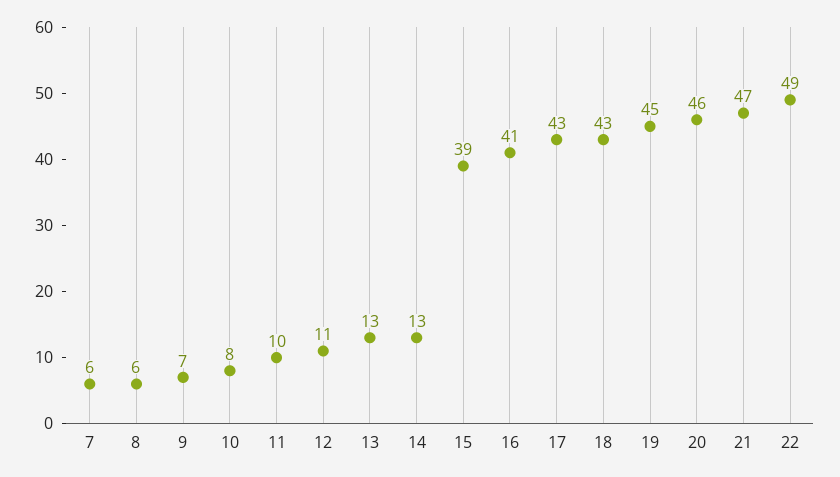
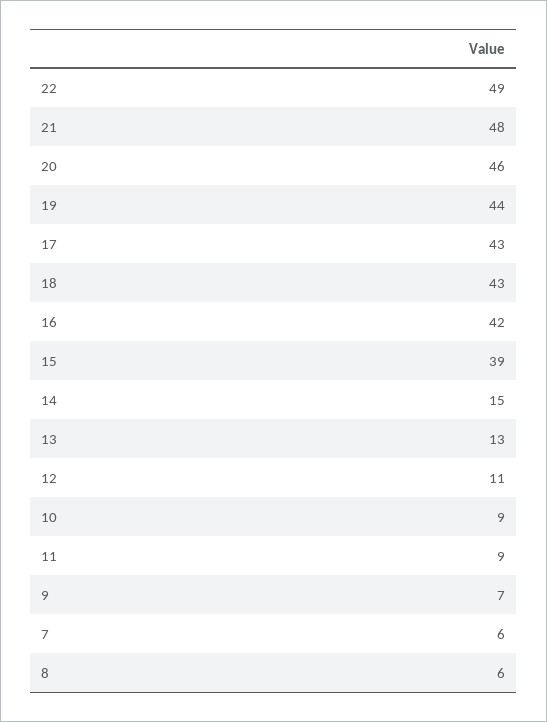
  {
    "7": 6,
    "8": 6,
    "9": 7,
-   "10": 8,
+   "10": 9,
-   "11": 10,
+   "11": 9,
    "12": 11,
    "13": 13,
-   "14": 13,
+   "14": 15,
    "15": 39,
-   "16": 41,
+   "16": 42,
    "17": 43,
    "18": 43,
-   "19": 45,
+   "19": 44,
    "20": 46,
-   "21": 47,
+   "21": 48,
    "22": 49
  }

